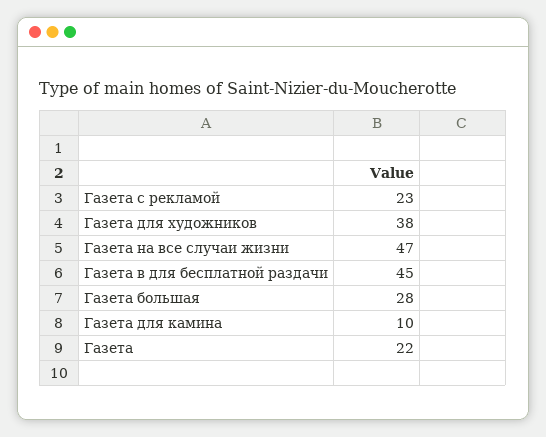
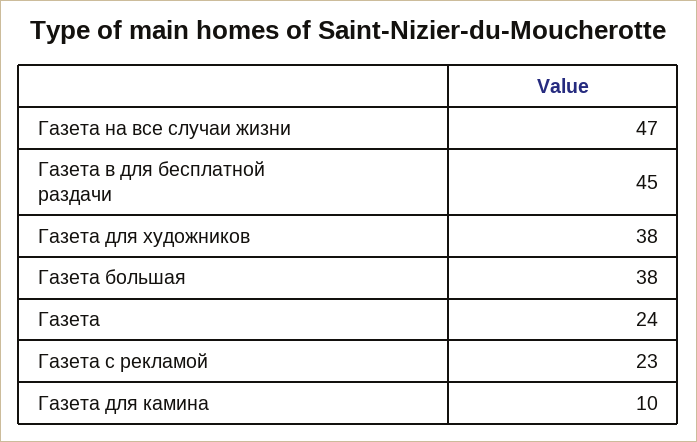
  {
    "Газета с рекламой": 23,
    "Газета для художников": 38,
    "Газета на все случаи жизни": 47,
    "Газета в для бесплатной раздачи": 45,
-   "Газета большая": 28,
+   "Газета большая": 38,
    "Газета для камина": 10,
-   "Газета": 22
+   "Газета": 24
  }

